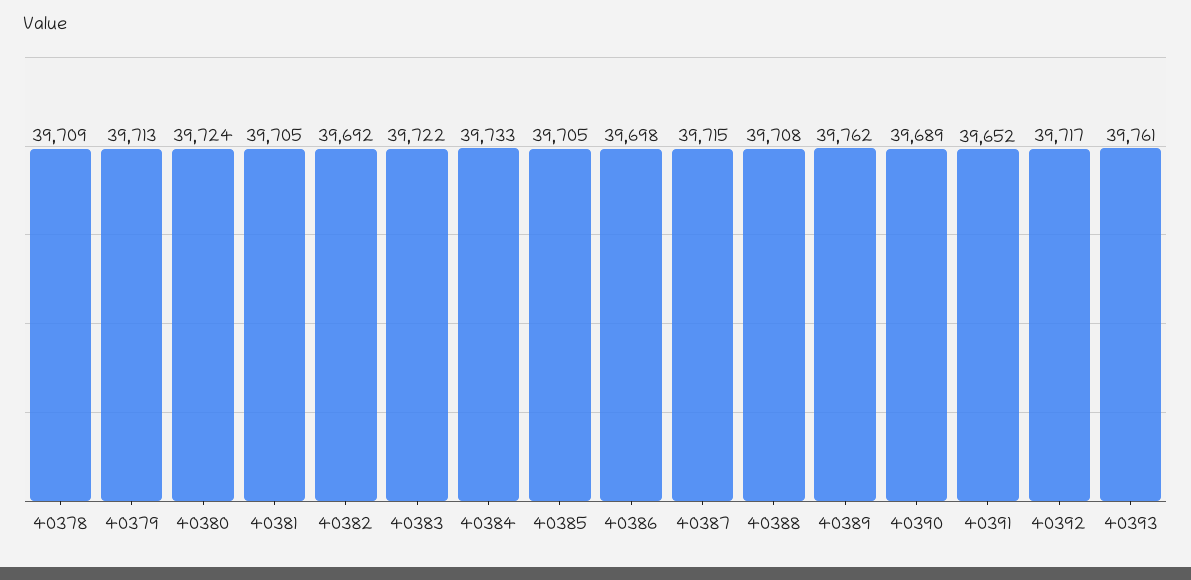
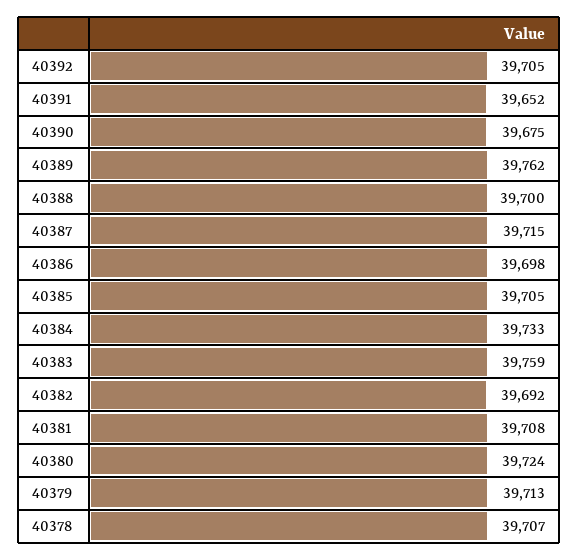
  {
-   "40378": 39709,
+   "40378": 39707,
    "40379": 39713,
    "40380": 39724,
-   "40381": 39705,
+   "40381": 39708,
    "40382": 39692,
-   "40383": 39722,
+   "40383": 39759,
    "40384": 39733,
    "40385": 39705,
    "40386": 39698,
    "40387": 39715,
-   "40388": 39708,
+   "40388": 39700,
    "40389": 39762,
-   "40390": 39689,
+   "40390": 39675,
    "40391": 39652,
-   "40392": 39717,
+   "40392": 39705
-   "40393": 39761
  }

